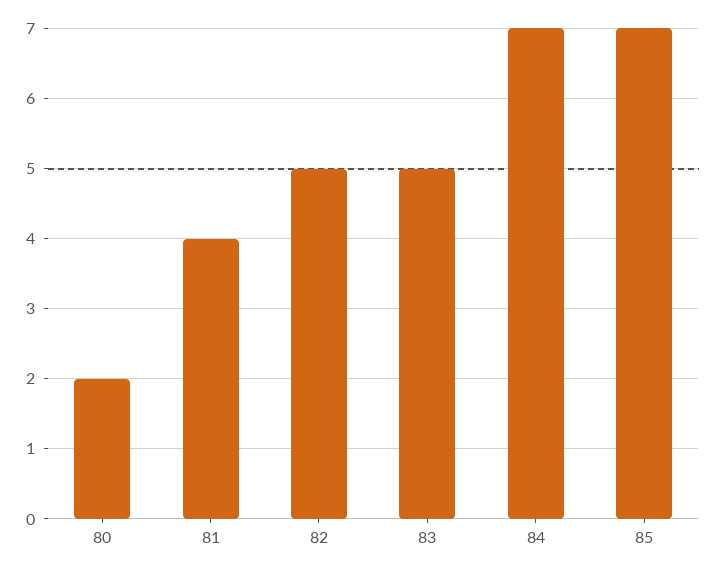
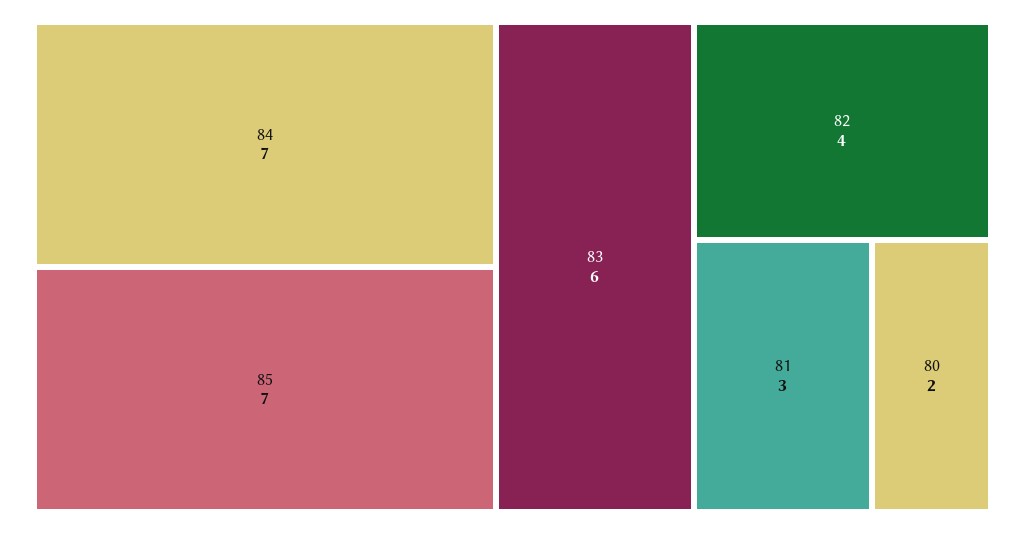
  {
    "80": 2,
-   "81": 4,
+   "81": 3,
-   "82": 5,
+   "82": 4,
-   "83": 5,
+   "83": 6,
    "84": 7,
    "85": 7
  }

